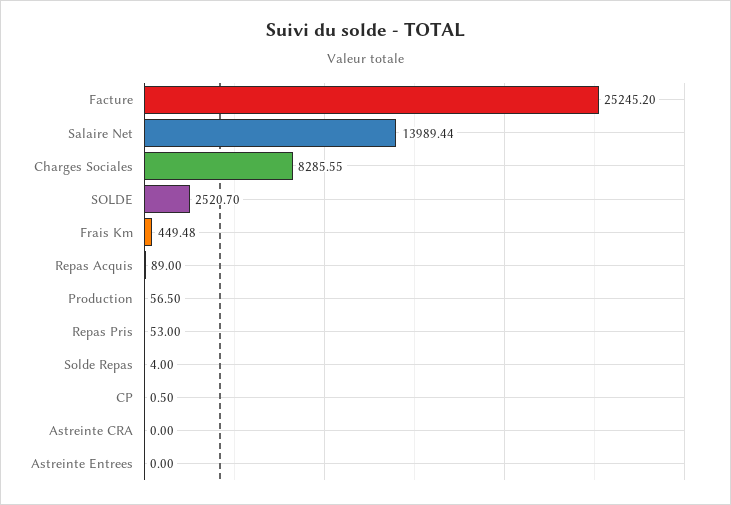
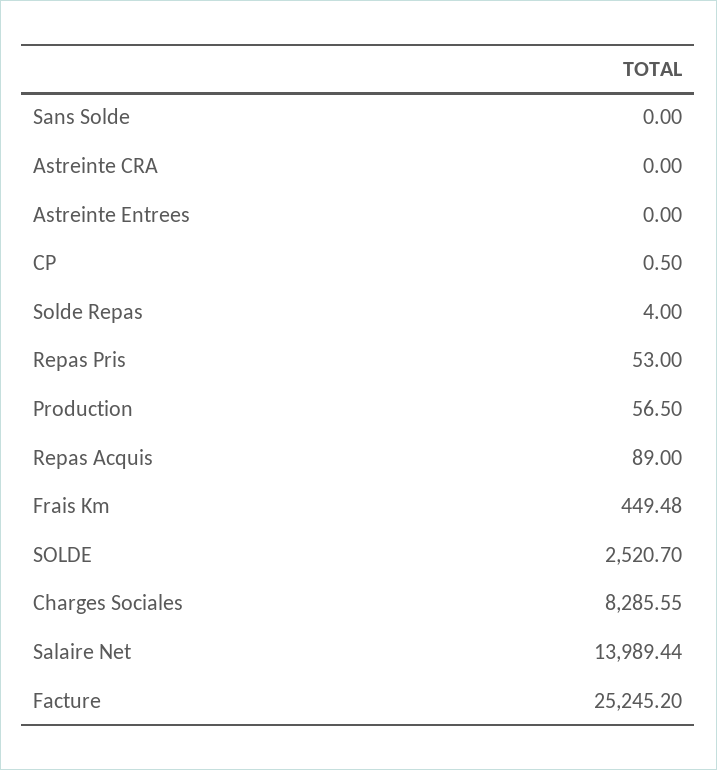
  {
    "Facture": 25245.2,
    "Salaire Net": 13989.44,
    "Charges Sociales": 8285.55,
    "SOLDE": 2520.7,
    "Frais Km": 449.48,
    "Repas Acquis": 89,
    "Production": 56.5,
    "Repas Pris": 53,
    "Solde Repas": 4,
    "CP": 0.5,
    "Astreinte CRA": 0,
-   "Astreinte Entrees": 0
+   "Astreinte Entrees": 0,
+   "Sans Solde": 0
  }

